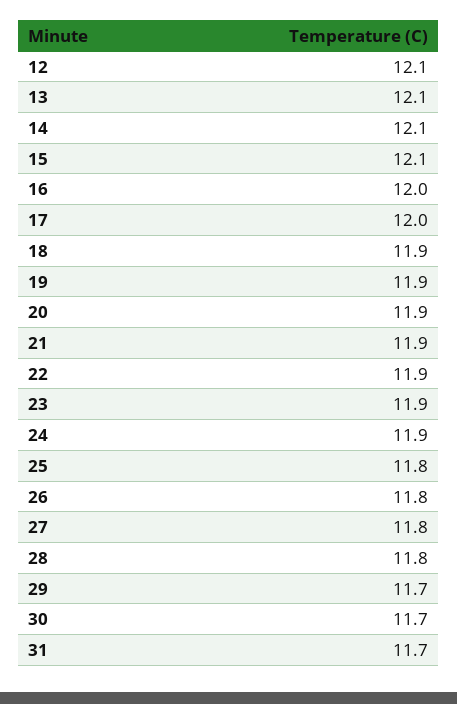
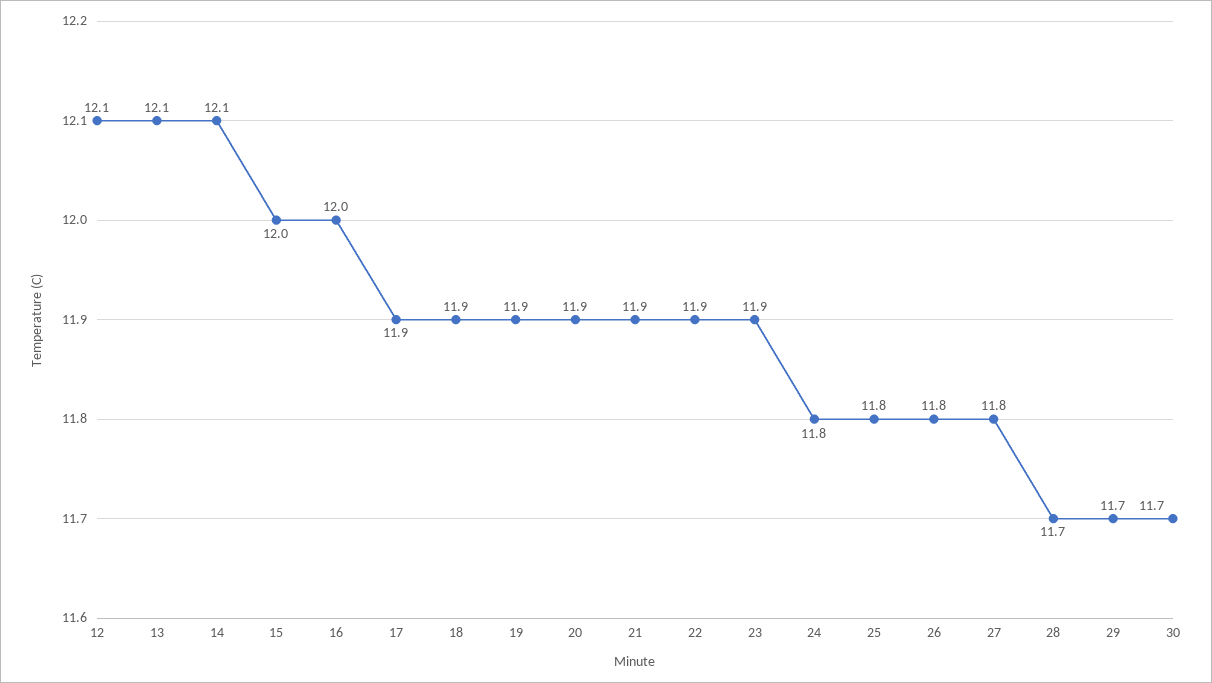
  {
    "12": 12.1,
    "13": 12.1,
    "14": 12.1,
-   "15": 12.1,
+   "15": 12,
    "16": 12,
-   "17": 12,
+   "17": 11.9,
    "18": 11.9,
    "19": 11.9,
    "20": 11.9,
    "21": 11.9,
    "22": 11.9,
    "23": 11.9,
-   "24": 11.9,
+   "24": 11.8,
    "25": 11.8,
    "26": 11.8,
    "27": 11.8,
-   "28": 11.8,
+   "28": 11.7,
    "29": 11.7,
-   "30": 11.7,
+   "30": 11.7
-   "31": 11.7
  }

